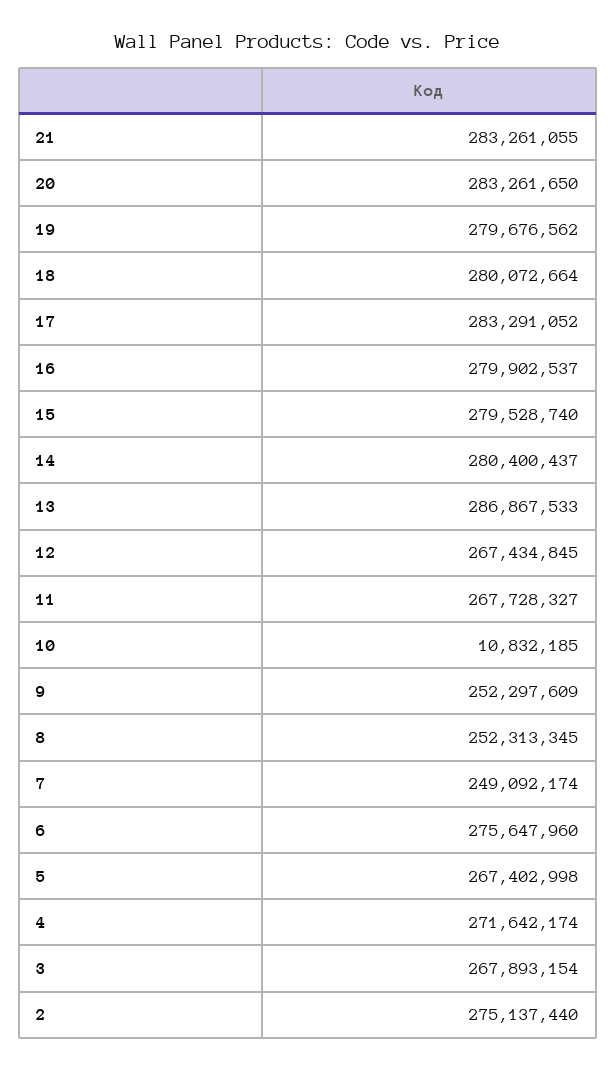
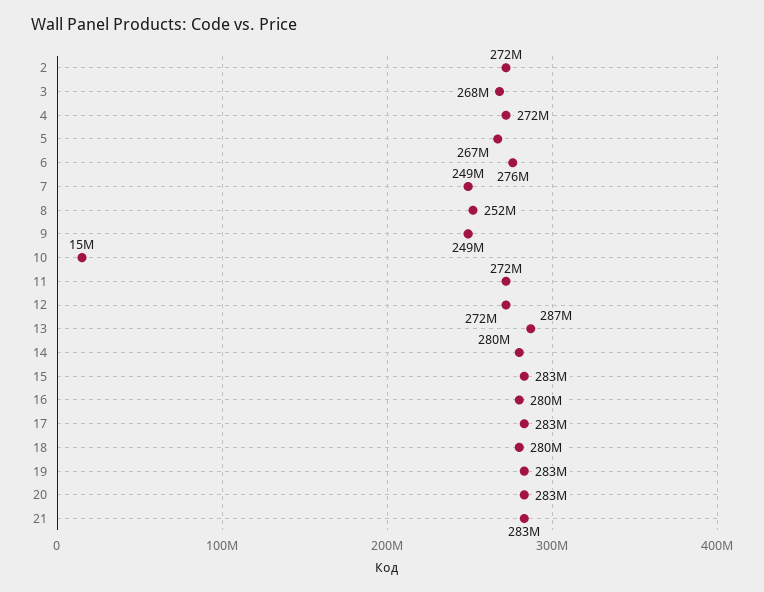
  {
    "21": 283261055,
    "20": 283261650,
-   "19": 279676562,
+   "19": 283000000,
    "18": 280072664,
    "17": 283291052,
    "16": 279902537,
-   "15": 279528740,
+   "15": 283000000,
    "14": 280400437,
    "13": 286867533,
-   "12": 267434845,
+   "12": 272000000,
-   "11": 267728327,
+   "11": 272000000,
-   "10": 10832185,
+   "10": 15000000,
-   "9": 252297609,
+   "9": 249000000,
    "8": 252313345,
    "7": 249092174,
    "6": 275647960,
    "5": 267402998,
    "4": 271642174,
    "3": 267893154,
-   "2": 275137440
+   "2": 272000000
  }

